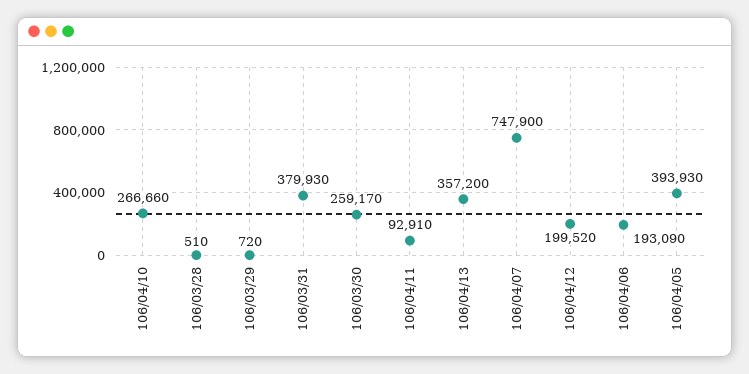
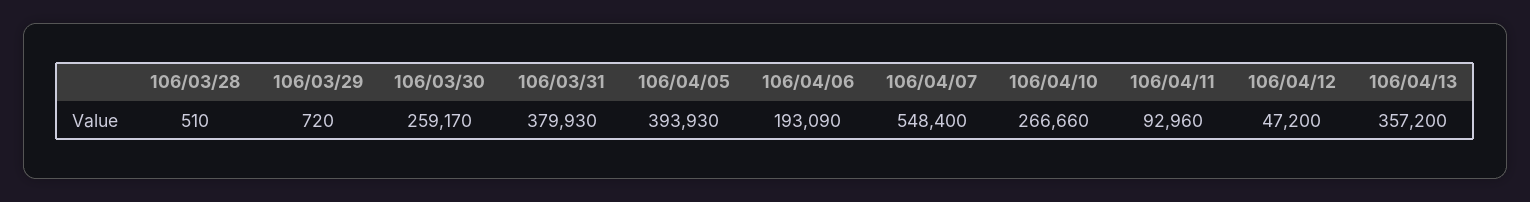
  {
    "106/04/10": 266660,
    "106/03/28": 510,
    "106/03/29": 720,
    "106/03/31": 379930,
    "106/03/30": 259170,
-   "106/04/11": 92910,
+   "106/04/11": 92960,
    "106/04/13": 357200,
-   "106/04/07": 747900,
+   "106/04/07": 548400,
-   "106/04/12": 199520,
+   "106/04/12": 47200,
    "106/04/06": 193090,
    "106/04/05": 393930
  }

